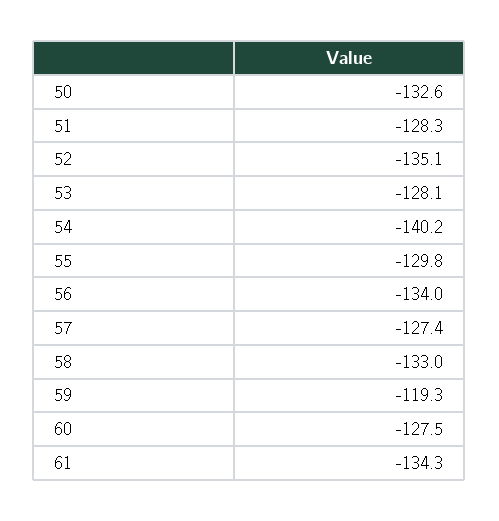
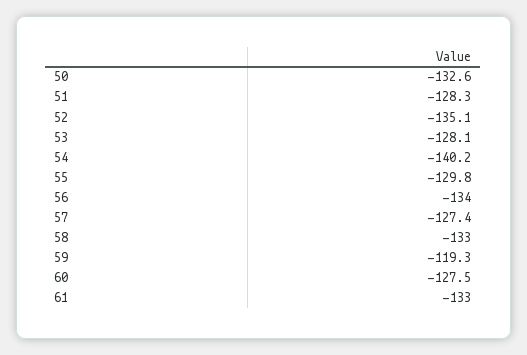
  {
    "50": -132.6,
    "51": -128.3,
    "52": -135.1,
    "53": -128.1,
    "54": -140.2,
    "55": -129.8,
    "56": -134,
    "57": -127.4,
    "58": -133,
    "59": -119.3,
    "60": -127.5,
-   "61": -134.3
+   "61": -133
  }

